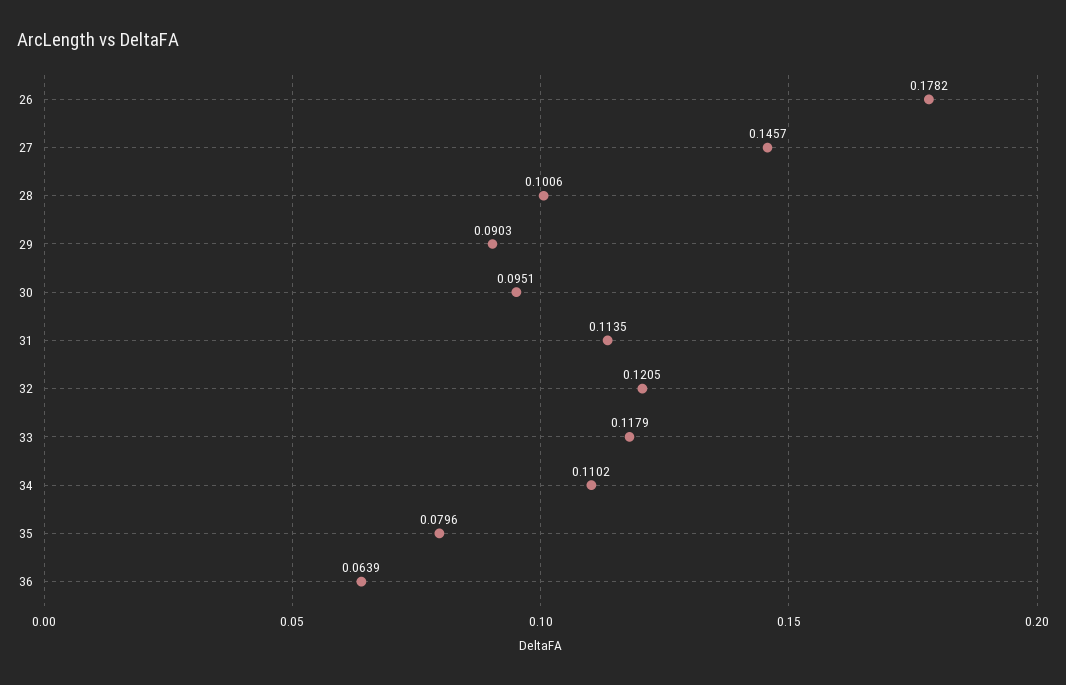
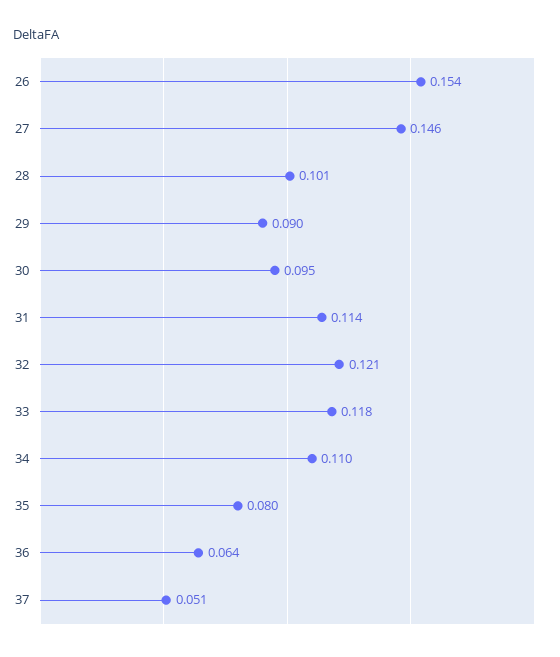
  {
-   "26": 0.1782,
+   "26": 0.154,
    "27": 0.1457,
    "28": 0.1006,
    "29": 0.0903,
    "30": 0.0951,
    "31": 0.1135,
    "32": 0.1205,
    "33": 0.1179,
    "34": 0.1102,
    "35": 0.0796,
-   "36": 0.0639
+   "36": 0.0639,
+   "37": 0.051
  }

